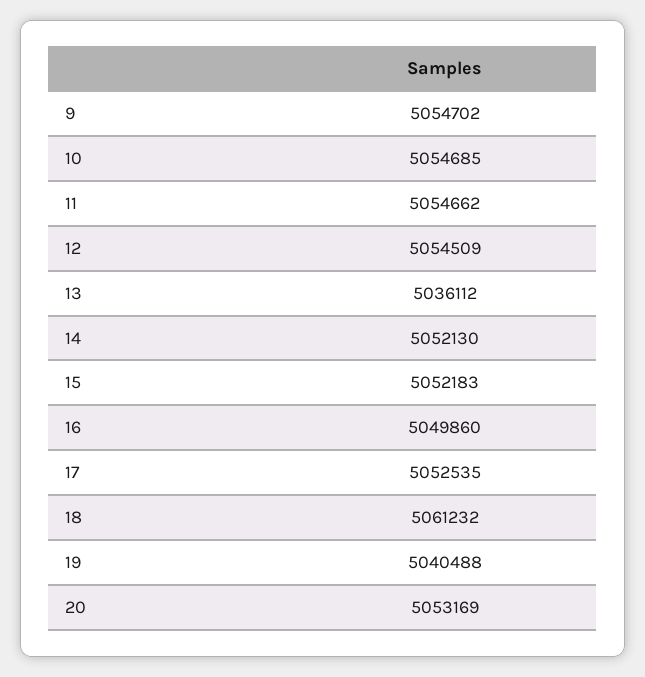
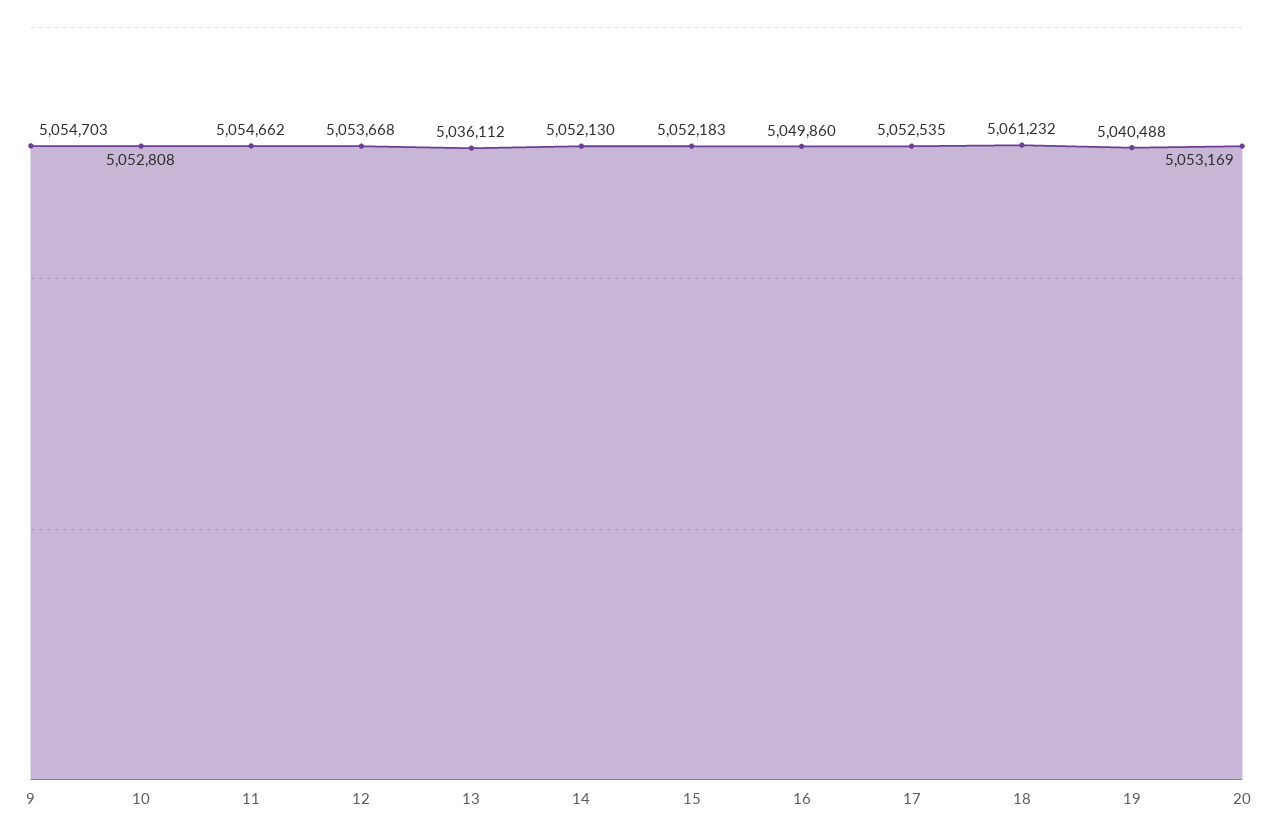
  {
-   "9": 5054702,
+   "9": 5054703,
-   "10": 5054685,
+   "10": 5052808,
    "11": 5054662,
-   "12": 5054509,
+   "12": 5053668,
    "13": 5036112,
    "14": 5052130,
    "15": 5052183,
    "16": 5049860,
    "17": 5052535,
    "18": 5061232,
    "19": 5040488,
    "20": 5053169
  }

